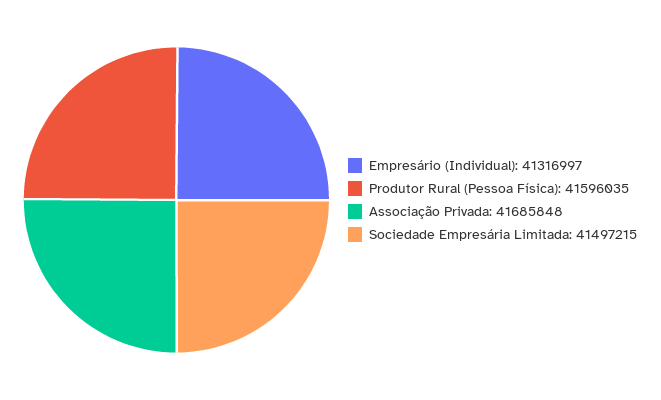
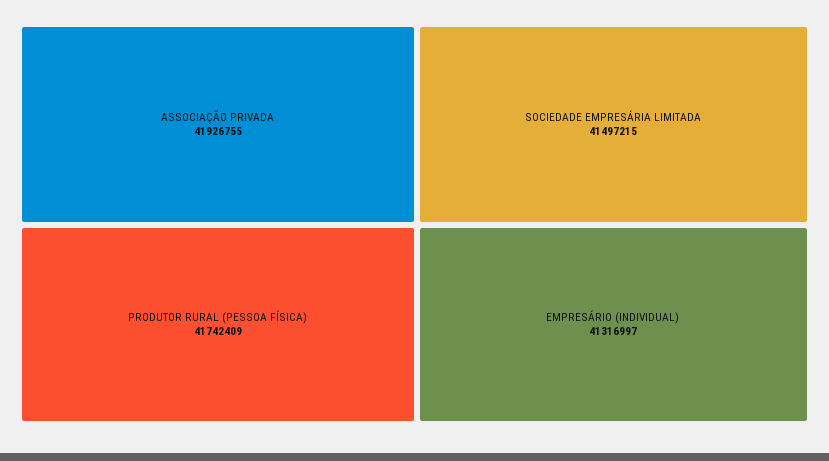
  {
    "Empresário (Individual)": 41316997,
-   "Produtor Rural (Pessoa Física)": 41596035,
+   "Produtor Rural (Pessoa Física)": 41742409,
-   "Associação Privada": 41685848,
+   "Associação Privada": 41926755,
    "Sociedade Empresária Limitada": 41497215
  }

